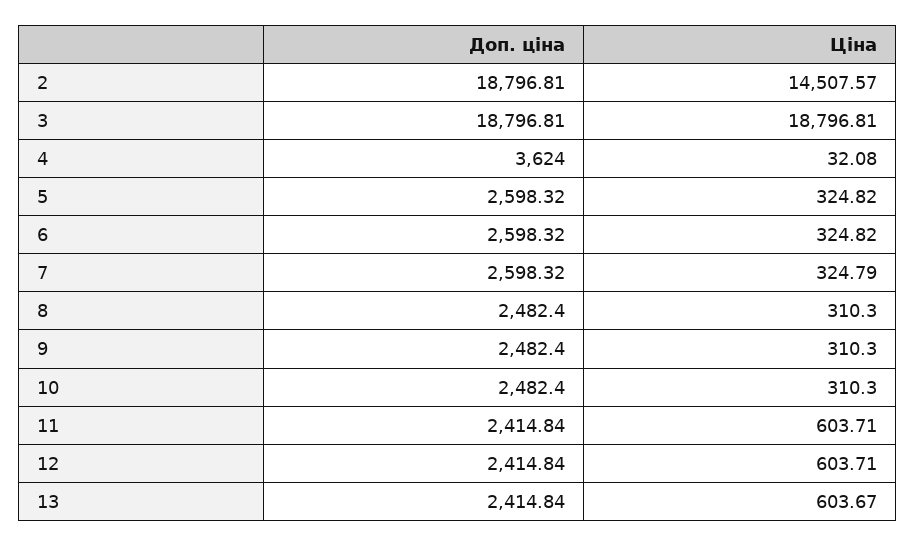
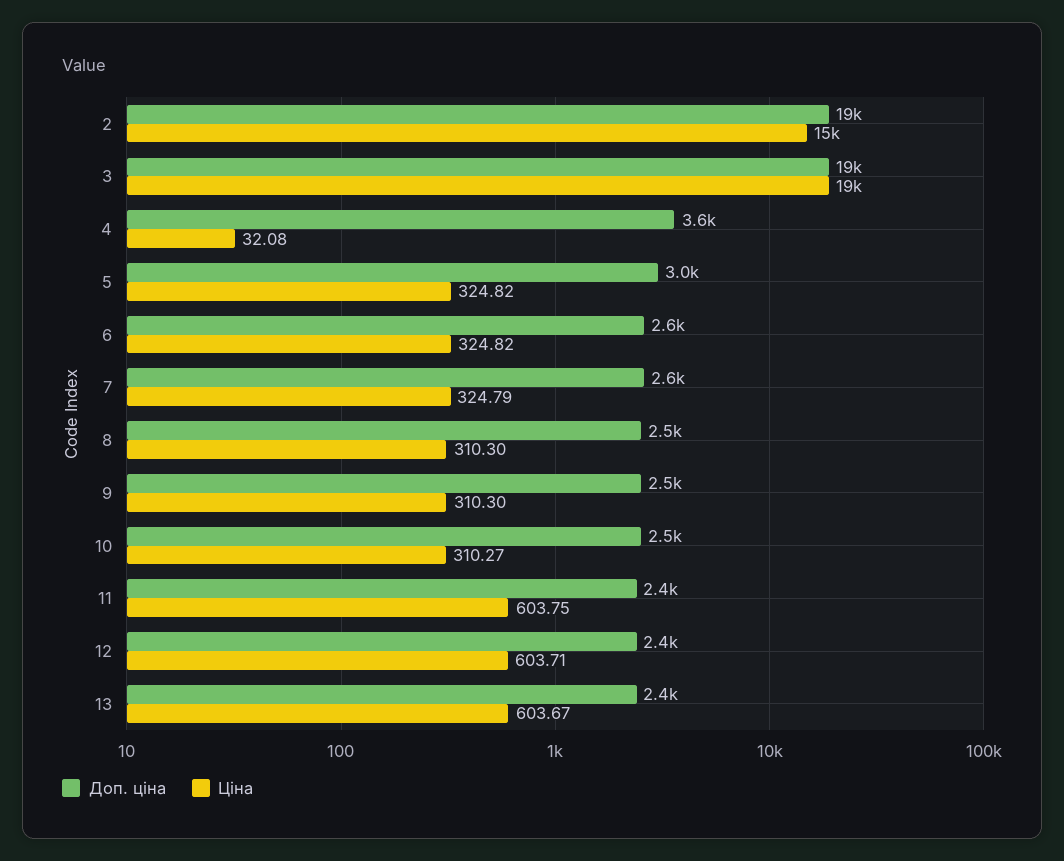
  {
    "Доп. ціна": {
      "2": 18796.81,
      "3": 18796.81,
      "4": 3624,
-     "5": 2598.32,
+     "5": 3000,
      "6": 2598.32,
      "7": 2598.32,
      "8": 2482.4,
      "9": 2482.4,
      "10": 2482.4,
      "11": 2414.84,
      "12": 2414.84,
      "13": 2414.84
    },
    "Ціна": {
      "2": 14507.57,
      "3": 18796.81,
      "4": 32.08,
      "5": 324.82,
      "6": 324.82,
      "7": 324.79,
      "8": 310.3,
      "9": 310.3,
-     "10": 310.3,
+     "10": 310.27,
-     "11": 603.71,
+     "11": 603.75,
      "12": 603.71,
      "13": 603.67
    }
  }

